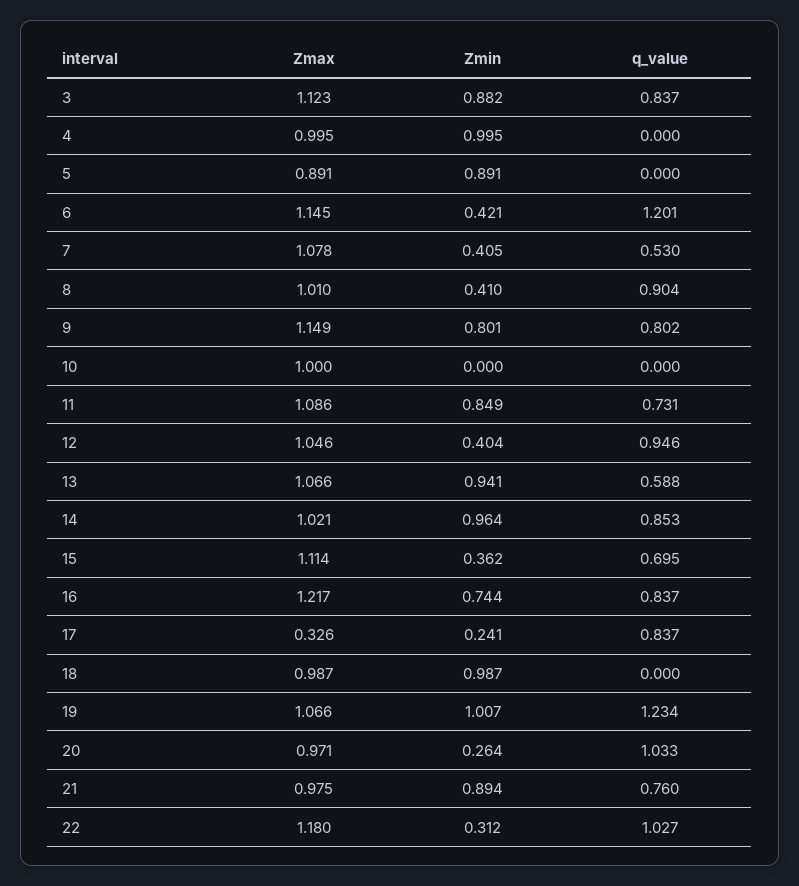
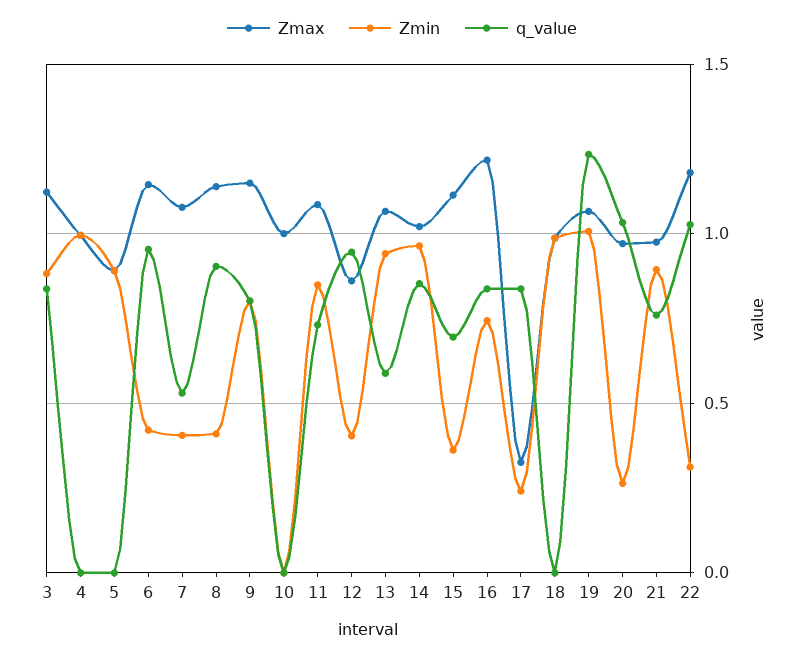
  {
    "Zmax": {
      "3": 1.123,
      "4": 0.995,
      "5": 0.891,
      "6": 1.145,
      "7": 1.078,
-     "8": 1.01,
+     "8": 1.15,
      "9": 1.149,
      "10": 1,
      "11": 1.086,
-     "12": 1.046,
+     "12": 0.85,
      "13": 1.066,
      "14": 1.021,
      "15": 1.114,
      "16": 1.217,
      "17": 0.326,
      "18": 0.987,
      "19": 1.066,
      "20": 0.971,
      "21": 0.975,
      "22": 1.18
    },
    "Zmin": {
      "3": 0.882,
      "4": 0.995,
      "5": 0.891,
      "6": 0.421,
      "7": 0.405,
      "8": 0.41,
      "9": 0.801,
      "10": 0,
      "11": 0.849,
      "12": 0.404,
      "13": 0.941,
      "14": 0.964,
      "15": 0.362,
      "16": 0.744,
      "17": 0.241,
      "18": 0.987,
      "19": 1.007,
      "20": 0.264,
      "21": 0.894,
      "22": 0.312
    },
    "q_value": {
      "3": 0.837,
      "4": 0,
      "5": 0,
-     "6": 1.201,
+     "6": 0.95,
      "7": 0.53,
      "8": 0.904,
      "9": 0.802,
      "10": 0,
      "11": 0.731,
      "12": 0.946,
      "13": 0.588,
      "14": 0.853,
      "15": 0.695,
      "16": 0.837,
      "17": 0.837,
      "18": 0,
      "19": 1.234,
      "20": 1.033,
      "21": 0.76,
      "22": 1.027
    }
  }

